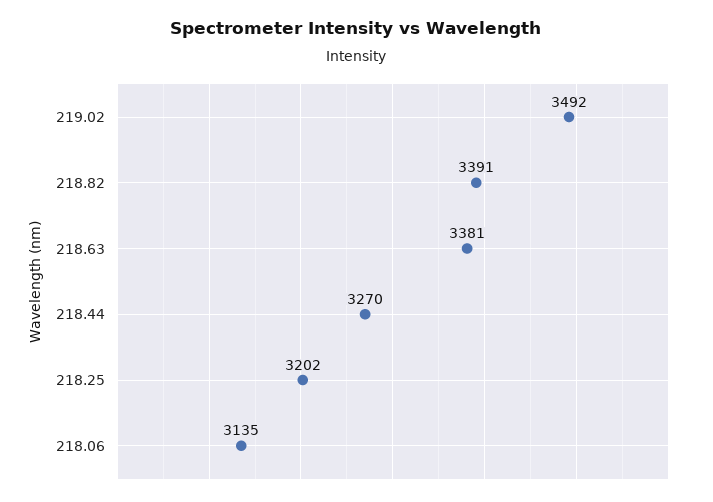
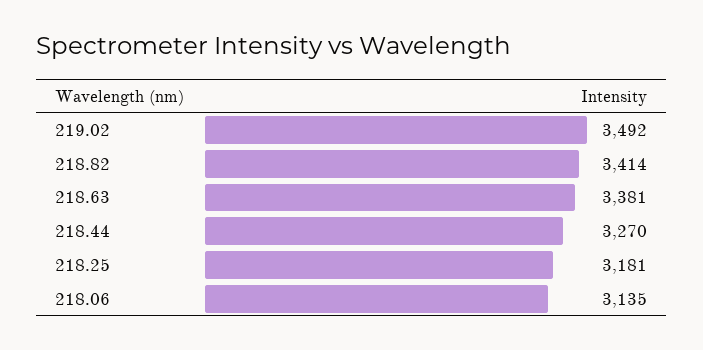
  {
    "219.02": 3492,
-   "218.82": 3391,
+   "218.82": 3414,
    "218.63": 3381,
    "218.44": 3270,
-   "218.25": 3202,
+   "218.25": 3181,
    "218.06": 3135
  }

